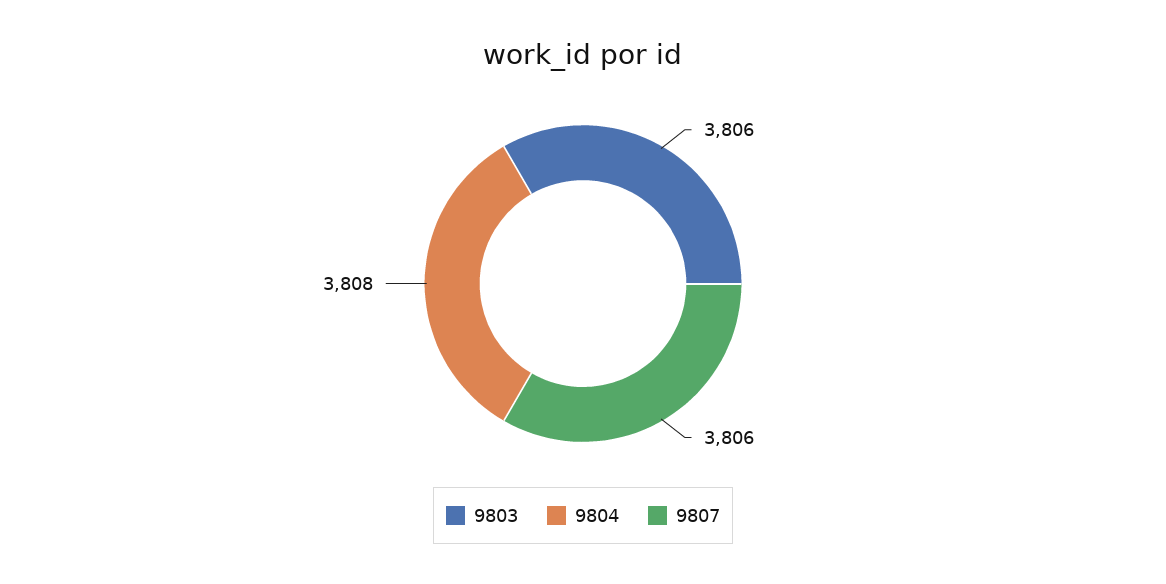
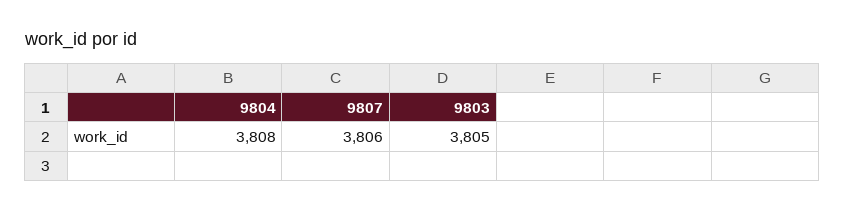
  {
-   "9803": 3806,
+   "9803": 3805,
    "9804": 3808,
    "9807": 3806
  }

